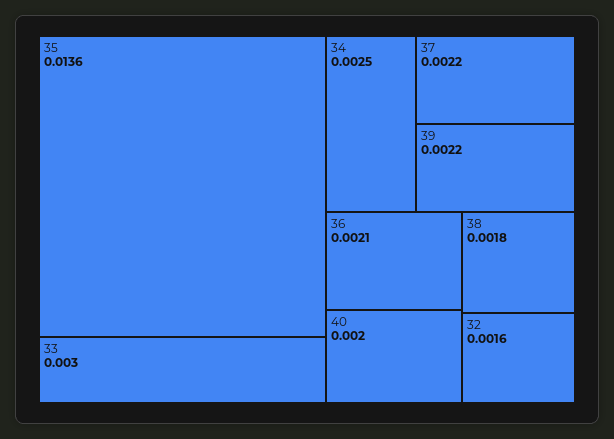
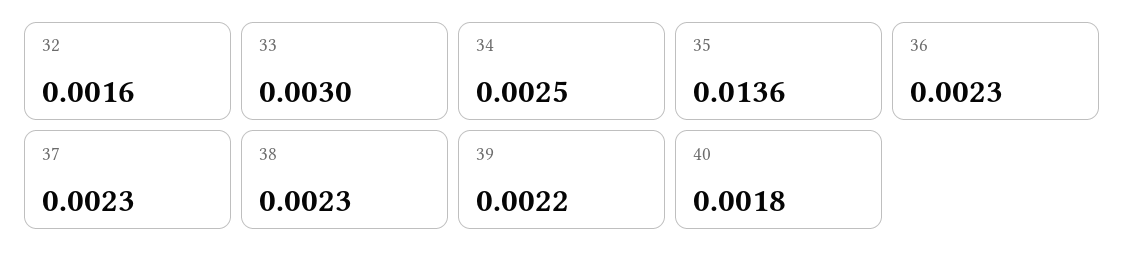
  {
    "35": 0.0136,
    "33": 0.003,
    "34": 0.0025,
-   "37": 0.0022,
+   "37": 0.0023,
    "39": 0.0022,
-   "36": 0.0021,
+   "36": 0.0023,
-   "40": 0.002,
+   "40": 0.0018,
-   "38": 0.0018,
+   "38": 0.0023,
    "32": 0.0016
  }

